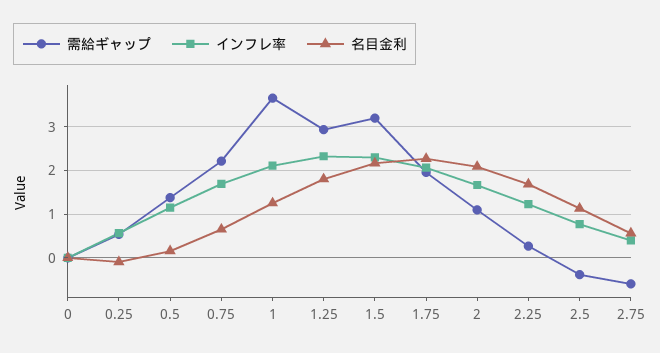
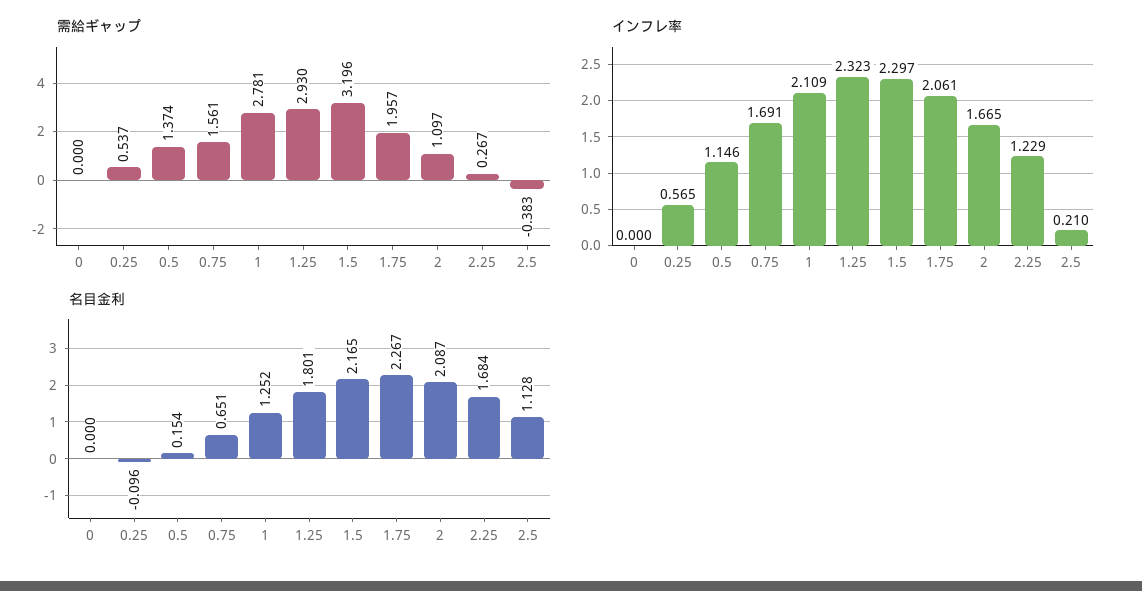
  {
    "需給ギャップ": {
      "0": 0,
      "0.25": 0.537,
      "0.5": 1.374,
-     "0.75": 2.2,
+     "0.75": 1.561,
-     "1": 3.6,
+     "1": 2.781,
      "1.25": 2.93,
      "1.5": 3.196,
      "1.75": 1.957,
      "2": 1.097,
      "2.25": 0.267,
-     "2.5": -0.383,
+     "2.5": -0.383
-     "2.75": -0.6
    },
    "インフレ率": {
      "0": 0,
      "0.25": 0.565,
      "0.5": 1.146,
      "0.75": 1.691,
      "1": 2.109,
      "1.25": 2.323,
      "1.5": 2.297,
      "1.75": 2.061,
      "2": 1.665,
      "2.25": 1.229,
-     "2.5": 0.8,
+     "2.5": 0.21
-     "2.75": 0.4
    },
    "名目金利": {
      "0": 0,
      "0.25": -0.096,
      "0.5": 0.154,
      "0.75": 0.651,
      "1": 1.252,
      "1.25": 1.801,
      "1.5": 2.165,
      "1.75": 2.267,
      "2": 2.087,
      "2.25": 1.684,
-     "2.5": 1.128,
+     "2.5": 1.128
-     "2.75": 0.6
    }
  }

